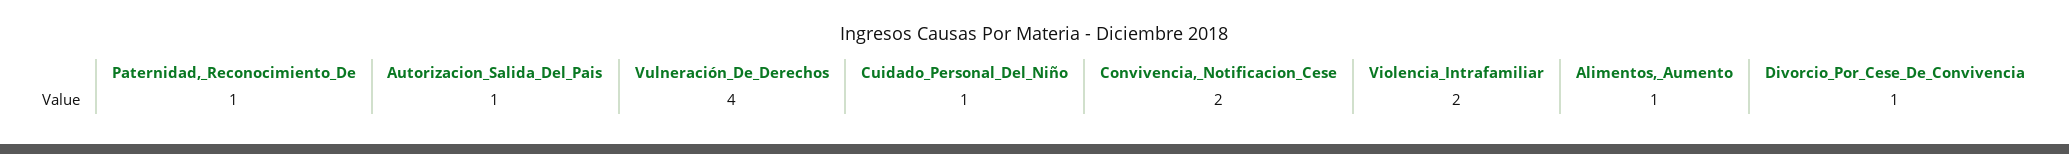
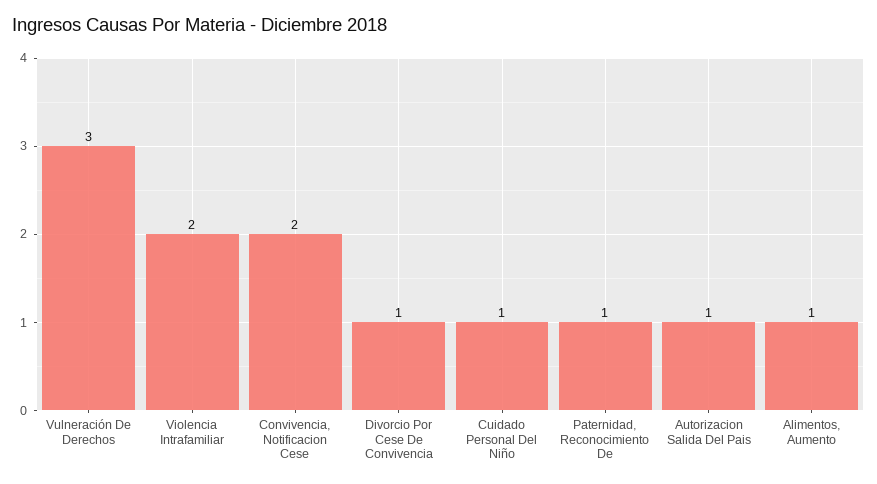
  {
    "Paternidad,_Reconocimiento_De": 1,
    "Autorizacion_Salida_Del_Pais": 1,
-   "Vulneración_De_Derechos": 4,
+   "Vulneración_De_Derechos": 3,
    "Cuidado_Personal_Del_Niño": 1,
    "Convivencia,_Notificacion_Cese": 2,
    "Violencia_Intrafamiliar": 2,
    "Alimentos,_Aumento": 1,
    "Divorcio_Por_Cese_De_Convivencia": 1
  }

